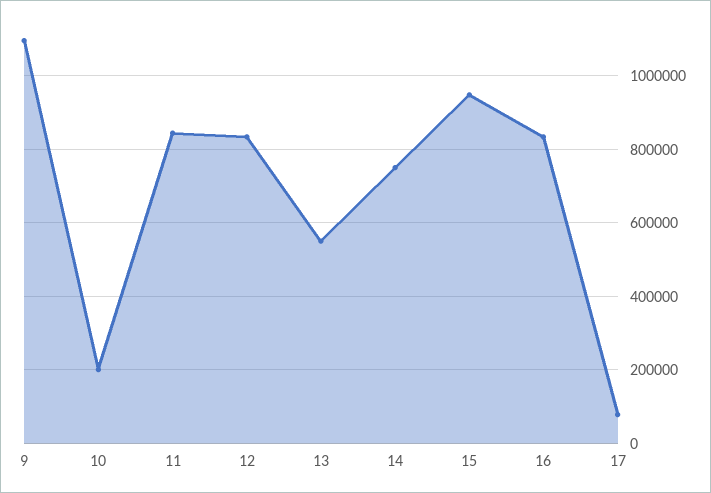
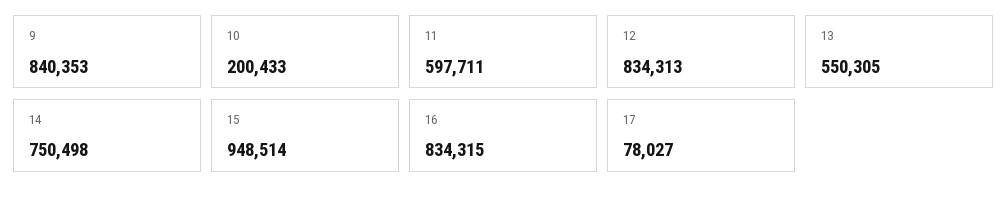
  {
-   "9": 1100000,
+   "9": 840353,
    "10": 200433,
-   "11": 840000,
+   "11": 597711,
    "12": 834313,
    "13": 550305,
    "14": 750498,
    "15": 948514,
    "16": 834315,
    "17": 78027
  }

